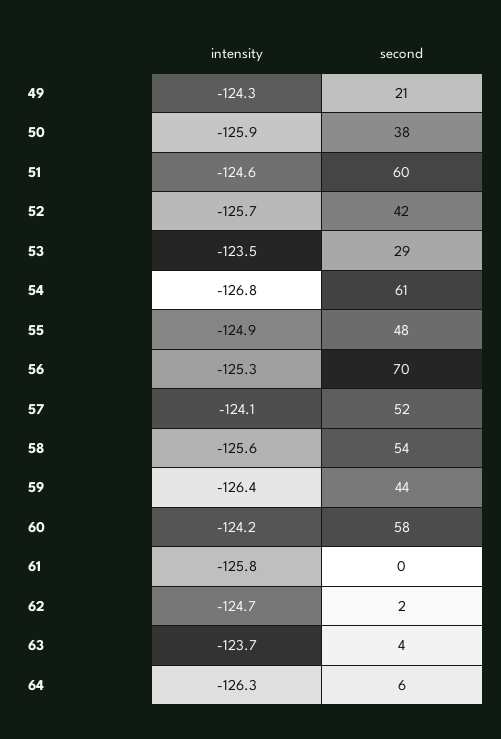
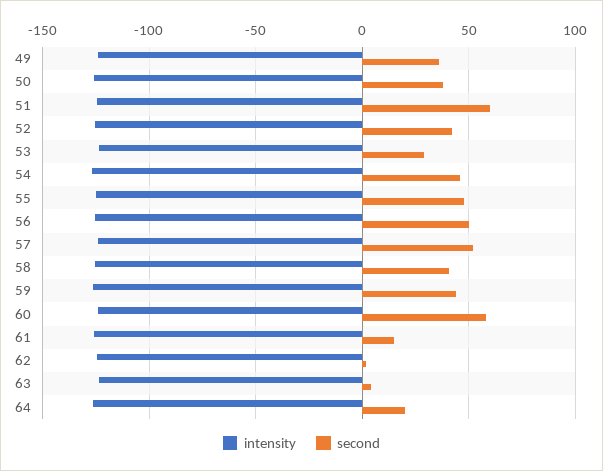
  {
    "intensity": {
      "49": -124.3,
      "50": -125.9,
      "51": -124.6,
      "52": -125.7,
      "53": -123.5,
      "54": -126.8,
      "55": -124.9,
      "56": -125.3,
      "57": -124.1,
      "58": -125.6,
      "59": -126.4,
      "60": -124.2,
      "61": -125.8,
      "62": -124.7,
      "63": -123.7,
      "64": -126.3
    },
    "second": {
-     "49": 21,
+     "49": 35,
      "50": 38,
      "51": 60,
      "52": 42,
      "53": 29,
-     "54": 61,
+     "54": 45,
      "55": 48,
-     "56": 70,
+     "56": 50,
      "57": 52,
-     "58": 54,
+     "58": 40,
      "59": 44,
      "60": 58,
-     "61": 0,
+     "61": 15,
      "62": 2,
      "63": 4,
-     "64": 6
+     "64": 20
    }
  }

